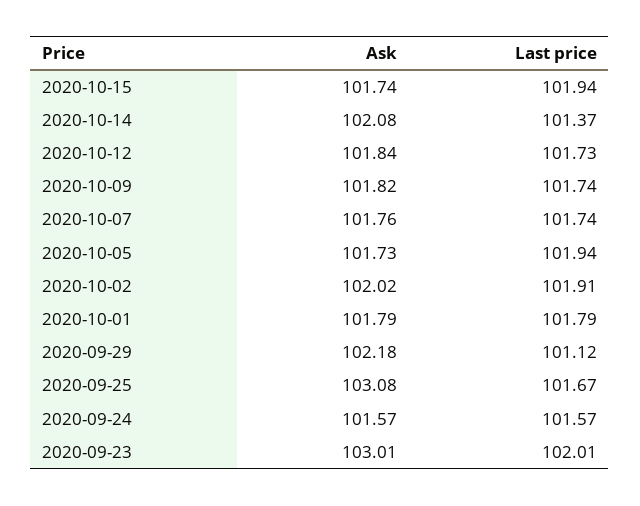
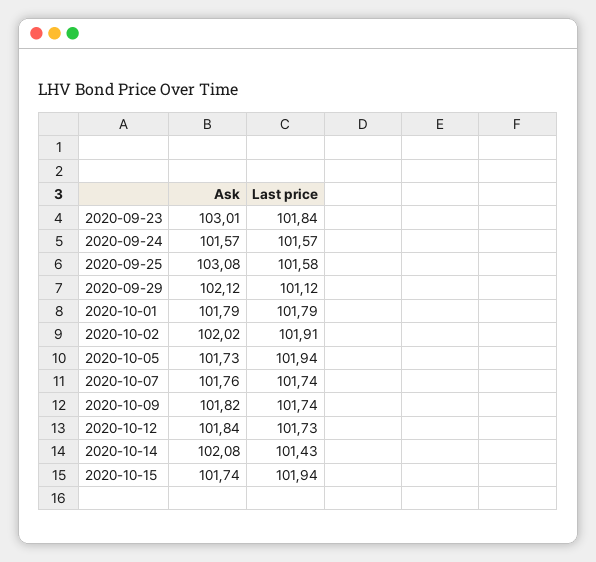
  {
    "Ask": {
      "2020-10-15": 101.74,
      "2020-10-14": 102.08,
      "2020-10-12": 101.84,
      "2020-10-09": 101.82,
      "2020-10-07": 101.76,
      "2020-10-05": 101.73,
      "2020-10-02": 102.02,
      "2020-10-01": 101.79,
-     "2020-09-29": 102.18,
+     "2020-09-29": 102.12,
      "2020-09-25": 103.08,
      "2020-09-24": 101.57,
      "2020-09-23": 103.01
    },
    "Last price": {
      "2020-10-15": 101.94,
-     "2020-10-14": 101.37,
+     "2020-10-14": 101.43,
      "2020-10-12": 101.73,
      "2020-10-09": 101.74,
      "2020-10-07": 101.74,
      "2020-10-05": 101.94,
      "2020-10-02": 101.91,
      "2020-10-01": 101.79,
      "2020-09-29": 101.12,
-     "2020-09-25": 101.67,
+     "2020-09-25": 101.58,
      "2020-09-24": 101.57,
-     "2020-09-23": 102.01
+     "2020-09-23": 101.84
    }
  }

